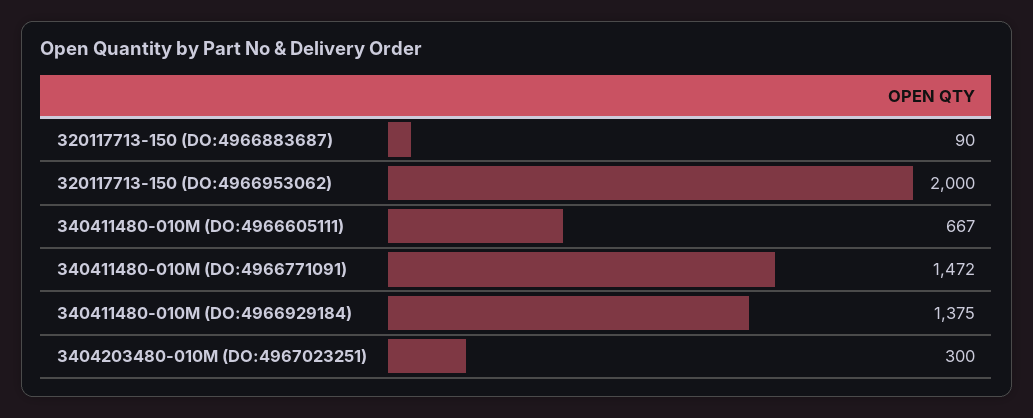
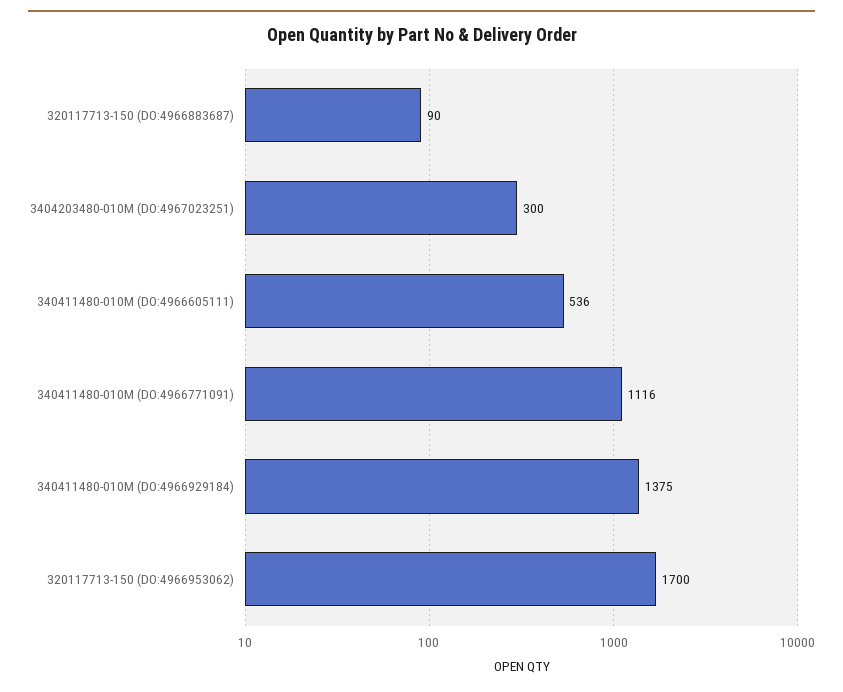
  {
    "320117713-150 (DO:4966883687)": 90,
-   "320117713-150 (DO:4966953062)": 2000,
+   "320117713-150 (DO:4966953062)": 1700,
-   "340411480-010M (DO:4966605111)": 667,
+   "340411480-010M (DO:4966605111)": 536,
-   "340411480-010M (DO:4966771091)": 1472,
+   "340411480-010M (DO:4966771091)": 1116,
    "340411480-010M (DO:4966929184)": 1375,
    "3404203480-010M (DO:4967023251)": 300
  }

